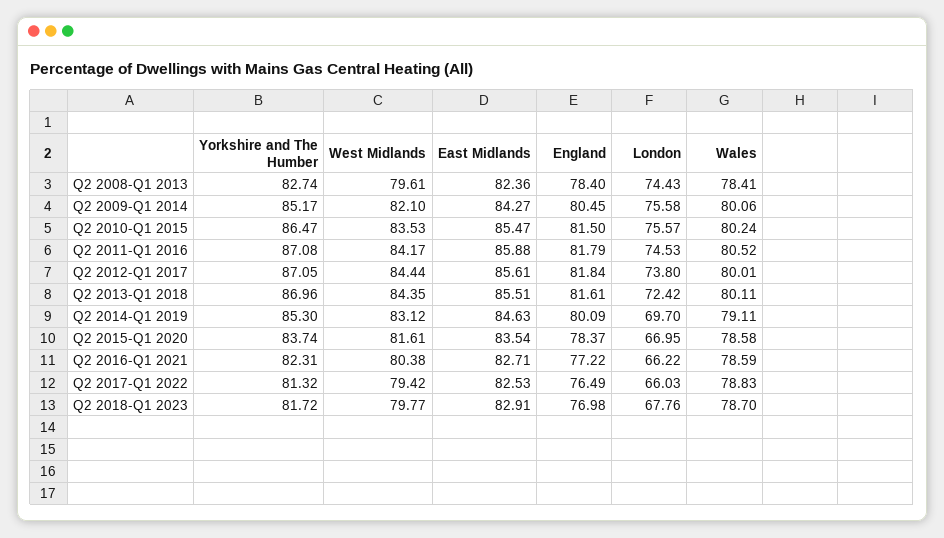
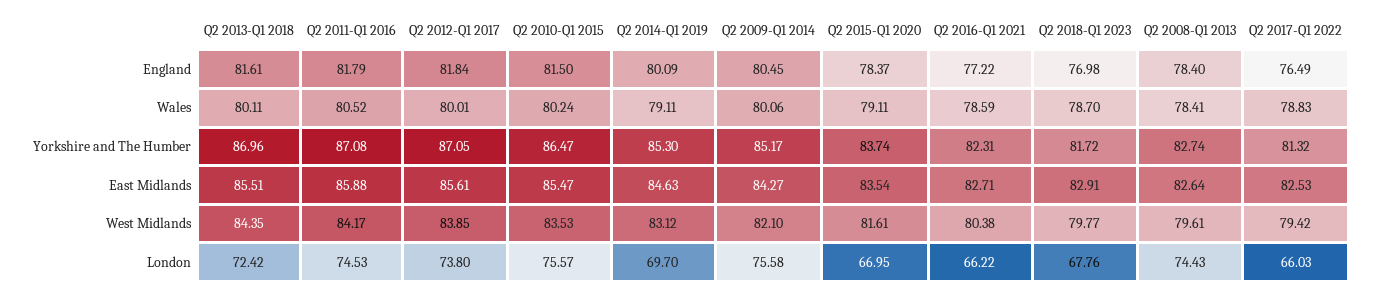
  {
    "Yorkshire and The Humber": {
      "Q2 2008-Q1 2013": 82.74,
      "Q2 2009-Q1 2014": 85.17,
      "Q2 2010-Q1 2015": 86.47,
      "Q2 2011-Q1 2016": 87.08,
      "Q2 2012-Q1 2017": 87.05,
      "Q2 2013-Q1 2018": 86.96,
      "Q2 2014-Q1 2019": 85.3,
      "Q2 2015-Q1 2020": 83.74,
      "Q2 2016-Q1 2021": 82.31,
      "Q2 2017-Q1 2022": 81.32,
      "Q2 2018-Q1 2023": 81.72
    },
    "West Midlands": {
      "Q2 2008-Q1 2013": 79.61,
      "Q2 2009-Q1 2014": 82.1,
      "Q2 2010-Q1 2015": 83.53,
      "Q2 2011-Q1 2016": 84.17,
-     "Q2 2012-Q1 2017": 84.44,
+     "Q2 2012-Q1 2017": 83.85,
      "Q2 2013-Q1 2018": 84.35,
      "Q2 2014-Q1 2019": 83.12,
      "Q2 2015-Q1 2020": 81.61,
      "Q2 2016-Q1 2021": 80.38,
      "Q2 2017-Q1 2022": 79.42,
      "Q2 2018-Q1 2023": 79.77
    },
    "East Midlands": {
-     "Q2 2008-Q1 2013": 82.36,
+     "Q2 2008-Q1 2013": 82.64,
      "Q2 2009-Q1 2014": 84.27,
      "Q2 2010-Q1 2015": 85.47,
      "Q2 2011-Q1 2016": 85.88,
      "Q2 2012-Q1 2017": 85.61,
      "Q2 2013-Q1 2018": 85.51,
      "Q2 2014-Q1 2019": 84.63,
      "Q2 2015-Q1 2020": 83.54,
      "Q2 2016-Q1 2021": 82.71,
      "Q2 2017-Q1 2022": 82.53,
      "Q2 2018-Q1 2023": 82.91
    },
    "England": {
      "Q2 2008-Q1 2013": 78.4,
      "Q2 2009-Q1 2014": 80.45,
      "Q2 2010-Q1 2015": 81.5,
      "Q2 2011-Q1 2016": 81.79,
      "Q2 2012-Q1 2017": 81.84,
      "Q2 2013-Q1 2018": 81.61,
      "Q2 2014-Q1 2019": 80.09,
      "Q2 2015-Q1 2020": 78.37,
      "Q2 2016-Q1 2021": 77.22,
      "Q2 2017-Q1 2022": 76.49,
      "Q2 2018-Q1 2023": 76.98
    },
    "London": {
      "Q2 2008-Q1 2013": 74.43,
      "Q2 2009-Q1 2014": 75.58,
      "Q2 2010-Q1 2015": 75.57,
      "Q2 2011-Q1 2016": 74.53,
      "Q2 2012-Q1 2017": 73.8,
      "Q2 2013-Q1 2018": 72.42,
      "Q2 2014-Q1 2019": 69.7,
      "Q2 2015-Q1 2020": 66.95,
      "Q2 2016-Q1 2021": 66.22,
      "Q2 2017-Q1 2022": 66.03,
      "Q2 2018-Q1 2023": 67.76
    },
    "Wales": {
      "Q2 2008-Q1 2013": 78.41,
      "Q2 2009-Q1 2014": 80.06,
      "Q2 2010-Q1 2015": 80.24,
      "Q2 2011-Q1 2016": 80.52,
      "Q2 2012-Q1 2017": 80.01,
      "Q2 2013-Q1 2018": 80.11,
      "Q2 2014-Q1 2019": 79.11,
-     "Q2 2015-Q1 2020": 78.58,
+     "Q2 2015-Q1 2020": 79.11,
      "Q2 2016-Q1 2021": 78.59,
      "Q2 2017-Q1 2022": 78.83,
      "Q2 2018-Q1 2023": 78.7
    }
  }

